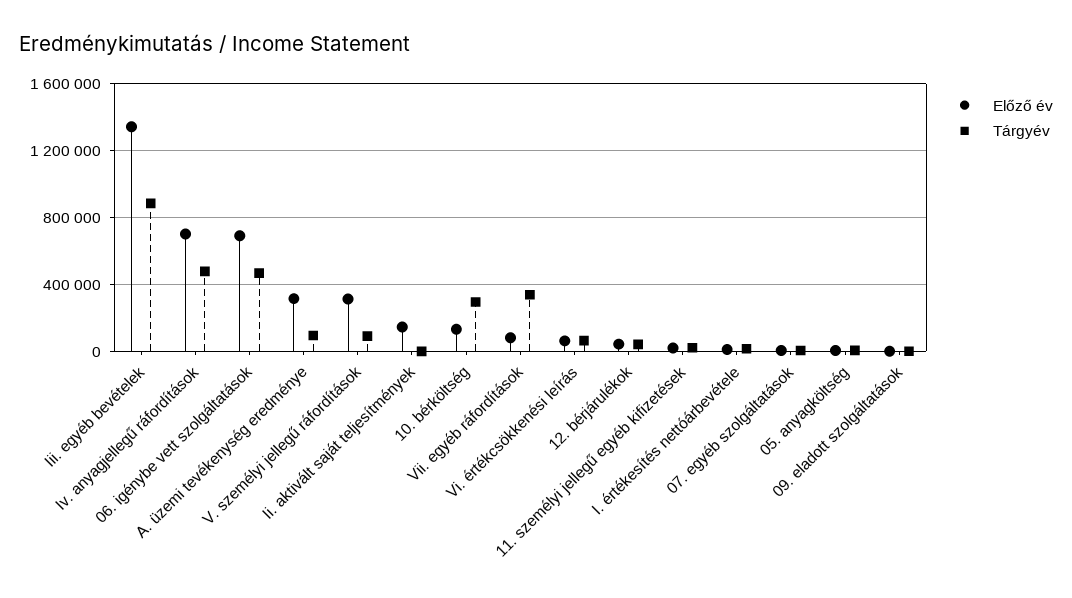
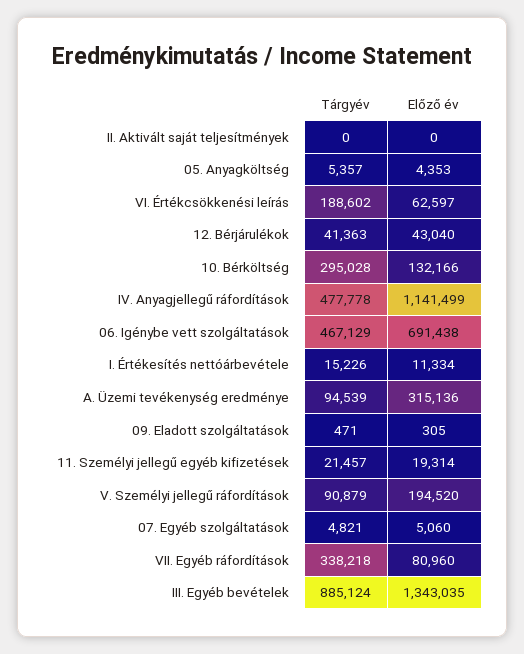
  {
    "Előző év": {
      "Iii. egyéb bevételek": 1343035,
-     "Iv. anyagjellegű ráfordítások": 700000,
+     "Iv. anyagjellegű ráfordítások": 1141499,
      "06. igénybe vett szolgáltatások": 691438,
      "A. üzemi tevékenység eredménye": 315136,
-     "V. személyi jellegű ráfordítások": 300000,
+     "V. személyi jellegű ráfordítások": 194520,
-     "Ii. aktivált saját teljesítmények": 150000,
+     "Ii. aktivált saját teljesítmények": 0,
      "10. bérköltség": 132166,
      "Vii. egyéb ráfordítások": 80960,
      "Vi. értékcsökkenési leírás": 62597,
      "12. bérjárulékok": 43040,
      "11. személyi jellegű egyéb kifizetések": 19314,
      "I. értékesítés nettóárbevétele": 11334,
      "07. egyéb szolgáltatások": 5060,
      "05. anyagköltség": 4353,
      "09. eladott szolgáltatások": 305
    },
    "Tárgyév": {
      "Iii. egyéb bevételek": 885124,
      "Iv. anyagjellegű ráfordítások": 477778,
      "06. igénybe vett szolgáltatások": 467129,
      "A. üzemi tevékenység eredménye": 94539,
      "V. személyi jellegű ráfordítások": 90879,
      "Ii. aktivált saját teljesítmények": 0,
      "10. bérköltség": 295028,
      "Vii. egyéb ráfordítások": 338218,
-     "Vi. értékcsökkenési leírás": 50000,
+     "Vi. értékcsökkenési leírás": 188602,
      "12. bérjárulékok": 41363,
      "11. személyi jellegű egyéb kifizetések": 21457,
      "I. értékesítés nettóárbevétele": 15226,
      "07. egyéb szolgáltatások": 4821,
      "05. anyagköltség": 5357,
      "09. eladott szolgáltatások": 471
    }
  }

